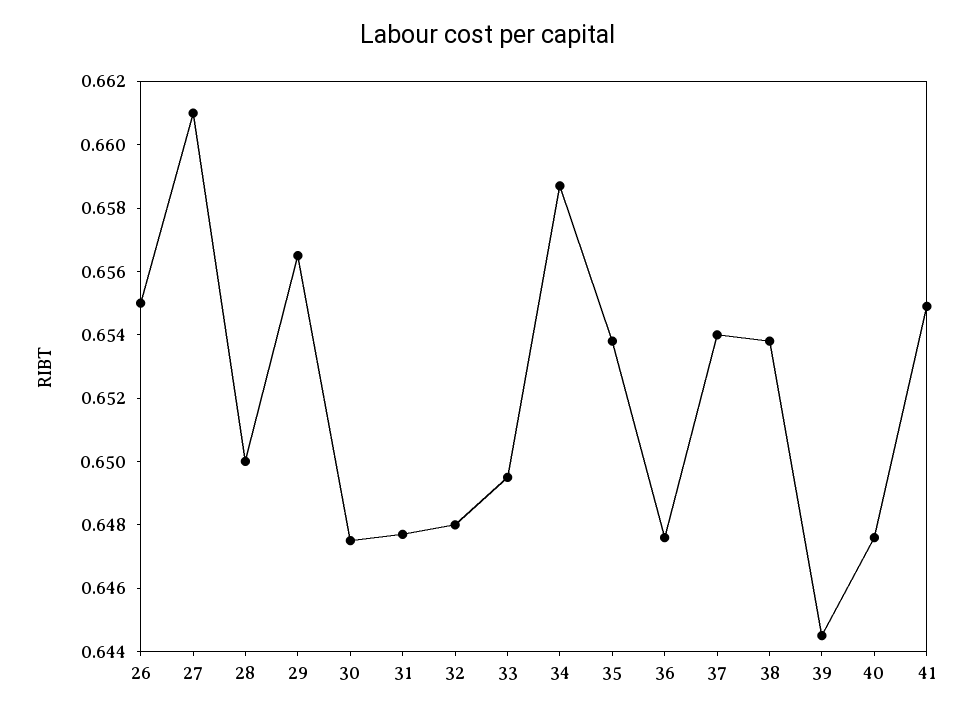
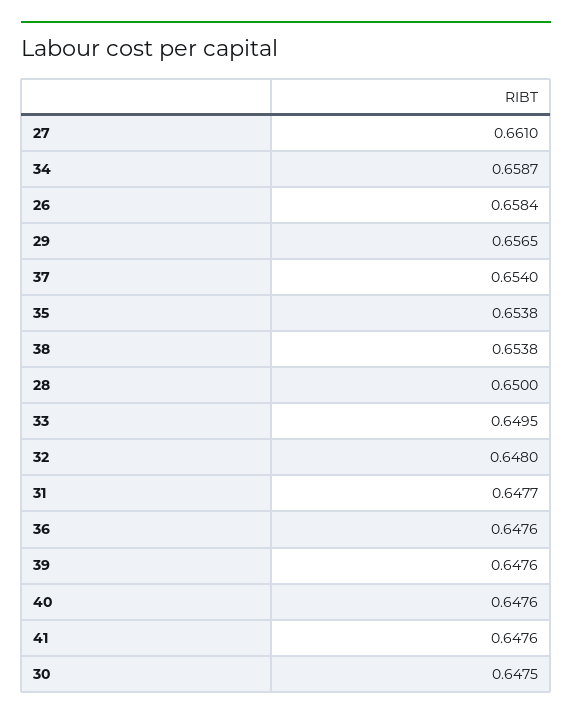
  {
-   "26": 0.655,
+   "26": 0.6584,
    "27": 0.661,
    "28": 0.65,
    "29": 0.6565,
    "30": 0.6475,
    "31": 0.6477,
    "32": 0.648,
    "33": 0.6495,
    "34": 0.6587,
    "35": 0.6538,
    "36": 0.6476,
    "37": 0.654,
    "38": 0.6538,
-   "39": 0.6445,
+   "39": 0.6476,
    "40": 0.6476,
-   "41": 0.655
+   "41": 0.6476
  }

